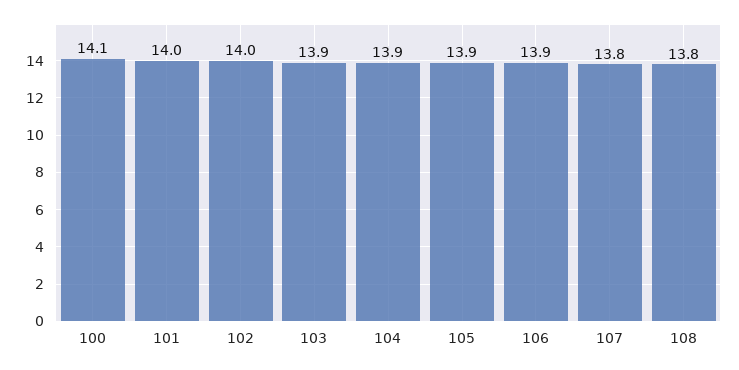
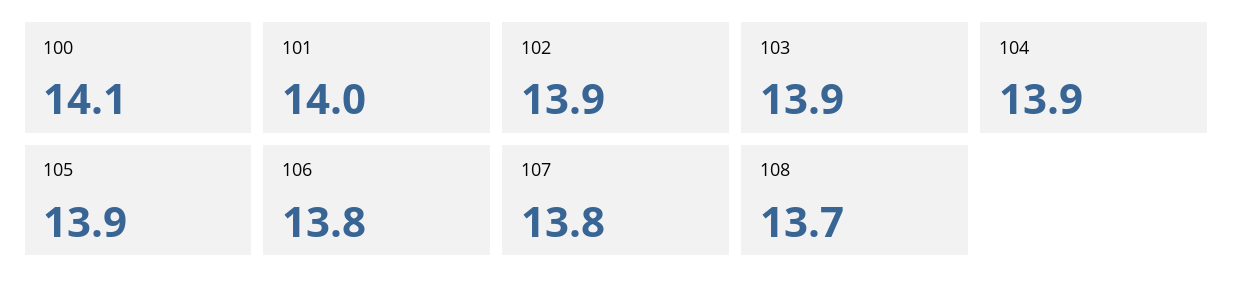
  {
    "100": 14.1,
    "101": 14,
-   "102": 14,
+   "102": 13.9,
    "103": 13.9,
    "104": 13.9,
    "105": 13.9,
-   "106": 13.9,
+   "106": 13.8,
    "107": 13.8,
-   "108": 13.8
+   "108": 13.7
  }

